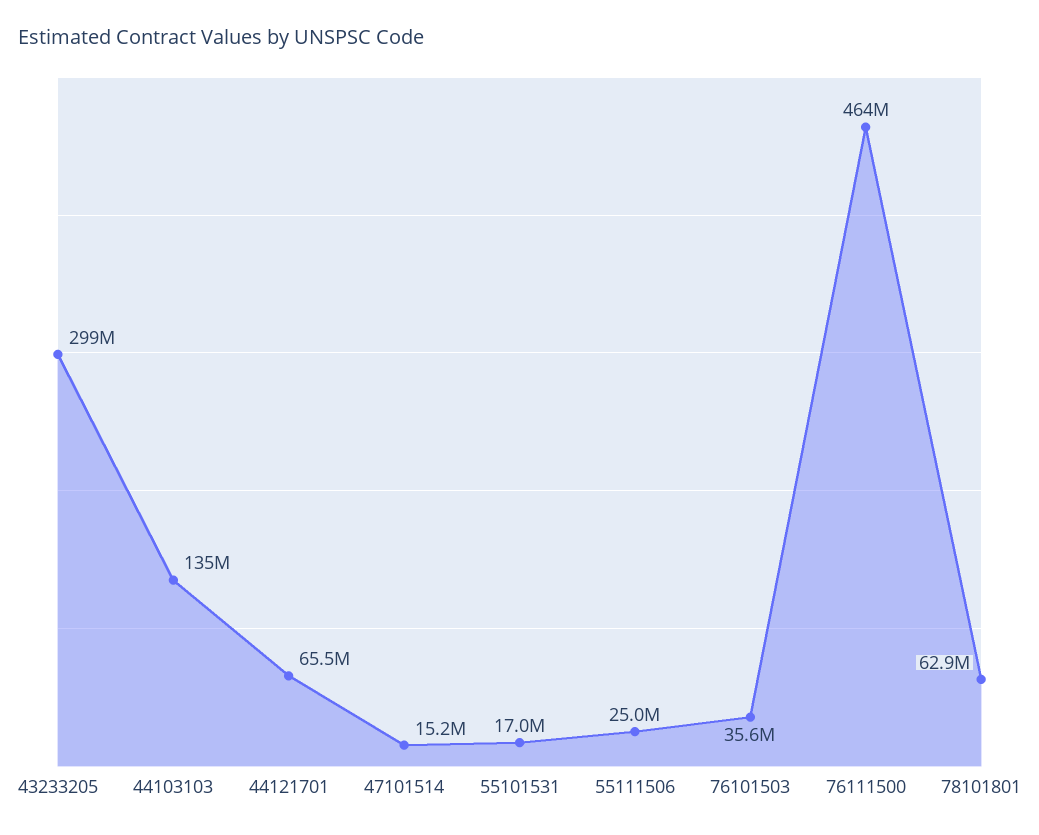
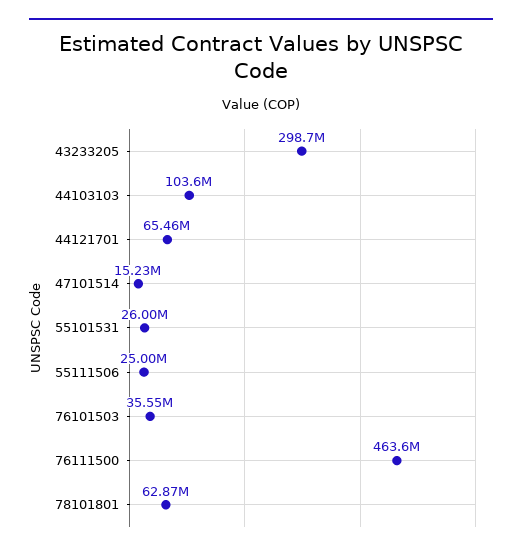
  {
    "43233205": 298700000,
-   "44103103": 135000000,
+   "44103103": 103600000,
    "44121701": 65460000,
    "47101514": 15230000,
-   "55101531": 17000000,
+   "55101531": 26000000,
    "55111506": 25000000,
    "76101503": 35550000,
    "76111500": 463600000,
    "78101801": 62870000
  }

